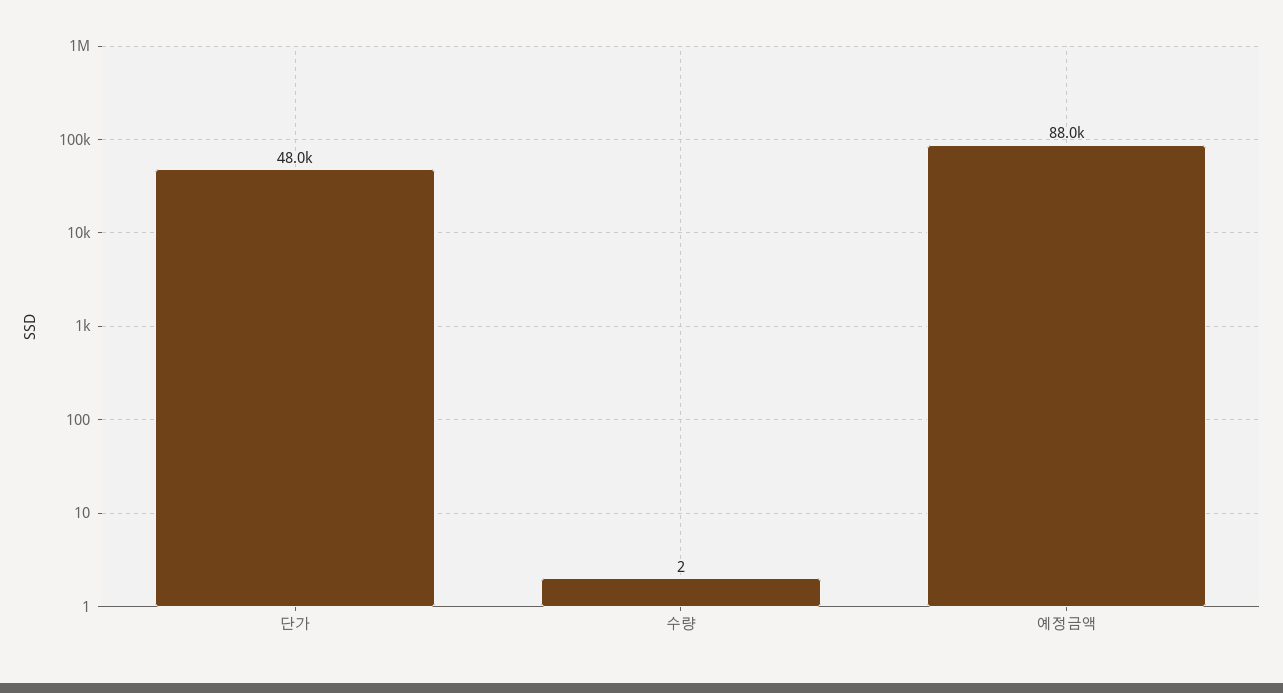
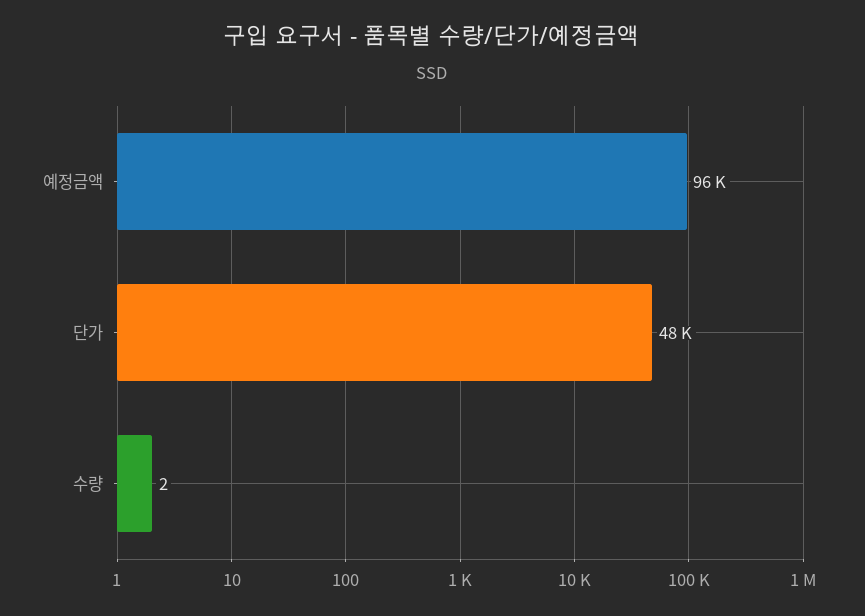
  {
    "단가": 48000,
    "수량": 2,
-   "예정금액": 88000
+   "예정금액": 96000
  }

